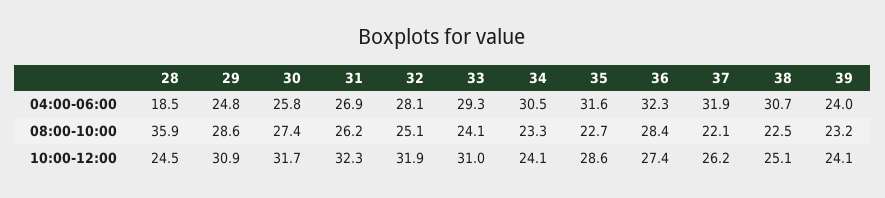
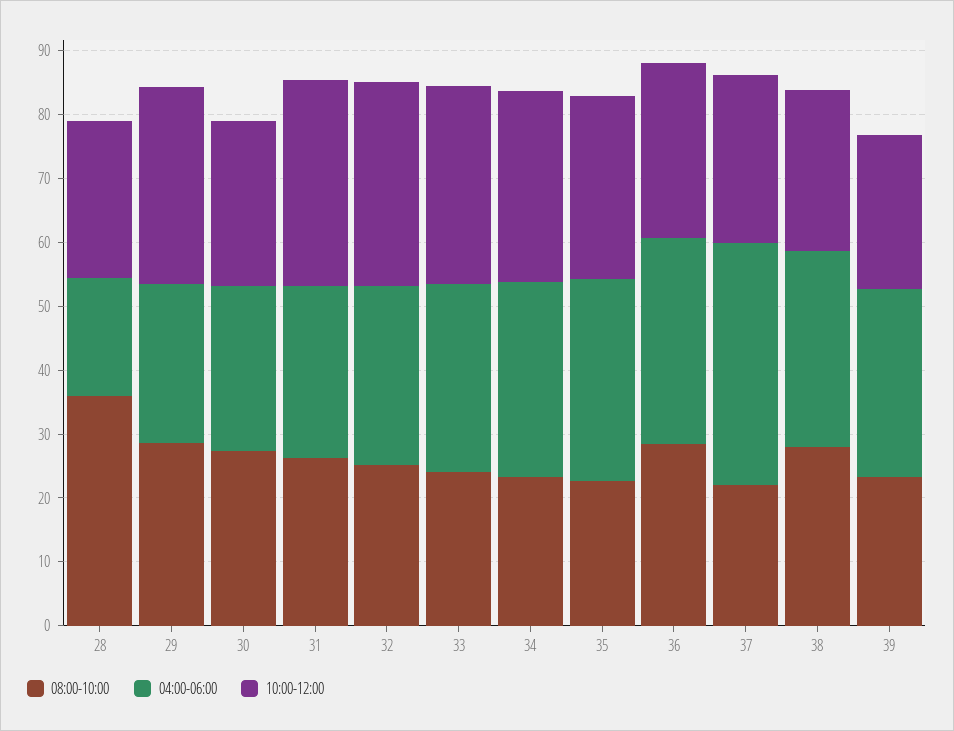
  {
    "04:00-06:00": {
      "28": 18.5,
      "29": 24.8,
      "30": 25.8,
      "31": 26.9,
      "32": 28.1,
      "33": 29.3,
      "34": 30.5,
      "35": 31.6,
      "36": 32.3,
-     "37": 31.9,
+     "37": 38,
      "38": 30.7,
-     "39": 24
+     "39": 30
    },
    "08:00-10:00": {
      "28": 35.9,
      "29": 28.6,
      "30": 27.4,
      "31": 26.2,
      "32": 25.1,
      "33": 24.1,
      "34": 23.3,
      "35": 22.7,
      "36": 28.4,
      "37": 22.1,
-     "38": 22.5,
+     "38": 28,
      "39": 23.2
    },
    "10:00-12:00": {
      "28": 24.5,
      "29": 30.9,
-     "30": 31.7,
+     "30": 26,
      "31": 32.3,
      "32": 31.9,
      "33": 31,
-     "34": 24.1,
+     "34": 30,
      "35": 28.6,
      "36": 27.4,
      "37": 26.2,
      "38": 25.1,
      "39": 24.1
    }
  }

